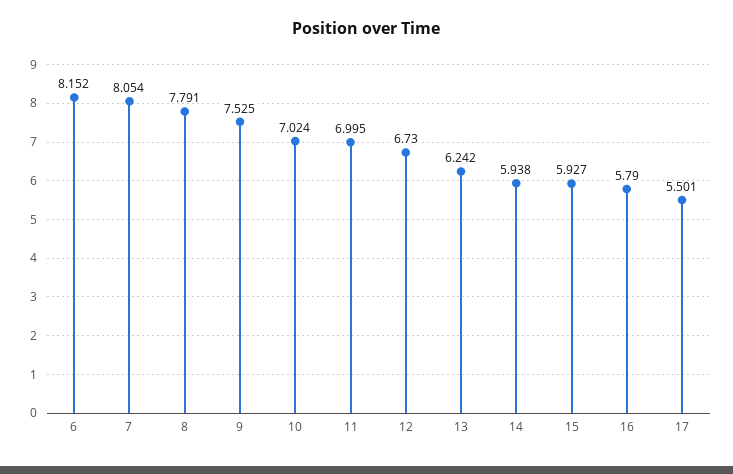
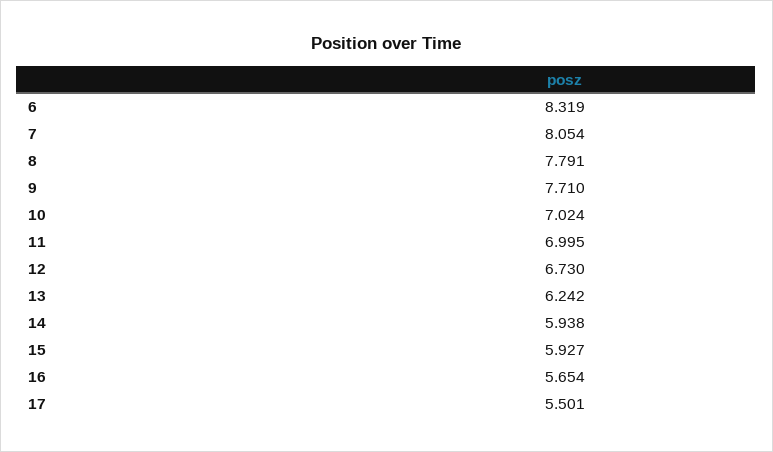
  {
-   "6": 8.152,
+   "6": 8.319,
    "7": 8.054,
    "8": 7.791,
-   "9": 7.525,
+   "9": 7.71,
    "10": 7.024,
    "11": 6.995,
    "12": 6.73,
    "13": 6.242,
    "14": 5.938,
    "15": 5.927,
-   "16": 5.79,
+   "16": 5.654,
    "17": 5.501
  }

